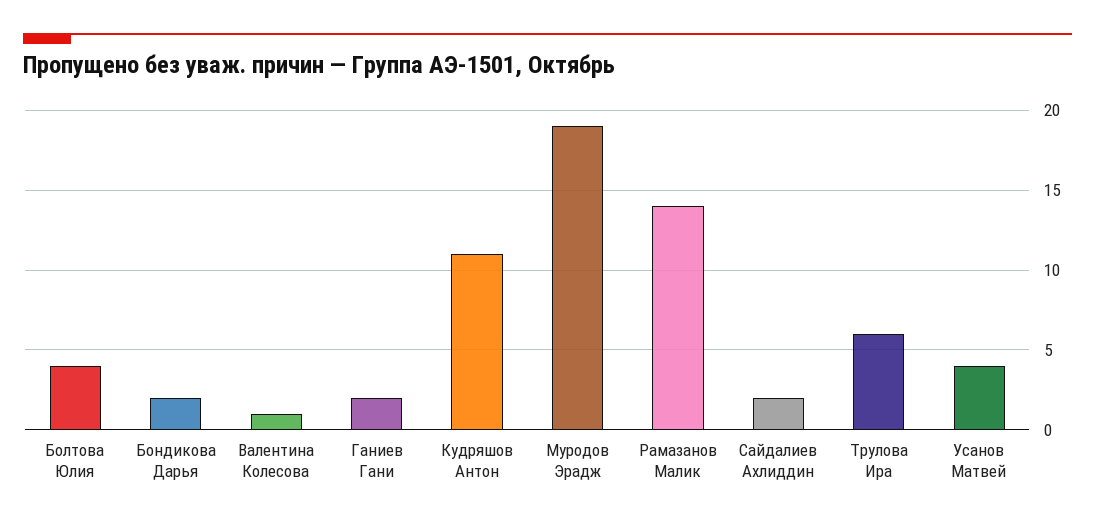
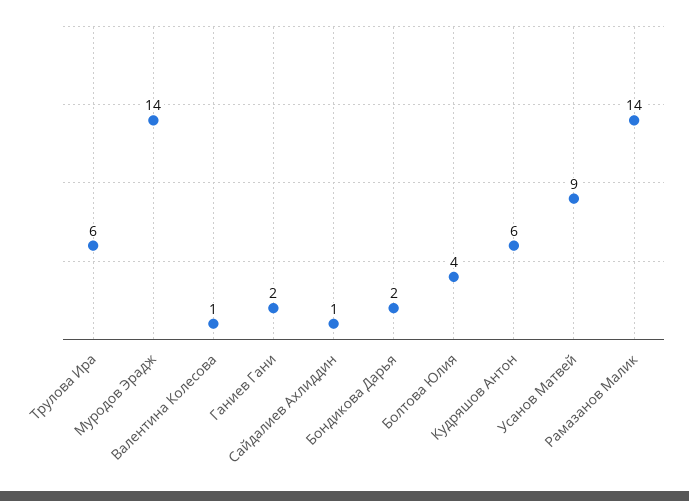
  {
    "Болтова Юлия": 4,
    "Бондикова Дарья": 2,
    "Валентина Колесова": 1,
    "Ганиев Гани": 2,
-   "Кудряшов Антон": 11,
+   "Кудряшов Антон": 6,
-   "Муродов Эрадж": 19,
+   "Муродов Эрадж": 14,
    "Рамазанов Малик": 14,
-   "Сайдалиев Ахлиддин": 2,
+   "Сайдалиев Ахлиддин": 1,
    "Трулова Ира": 6,
-   "Усанов Матвей": 4
+   "Усанов Матвей": 9
  }

